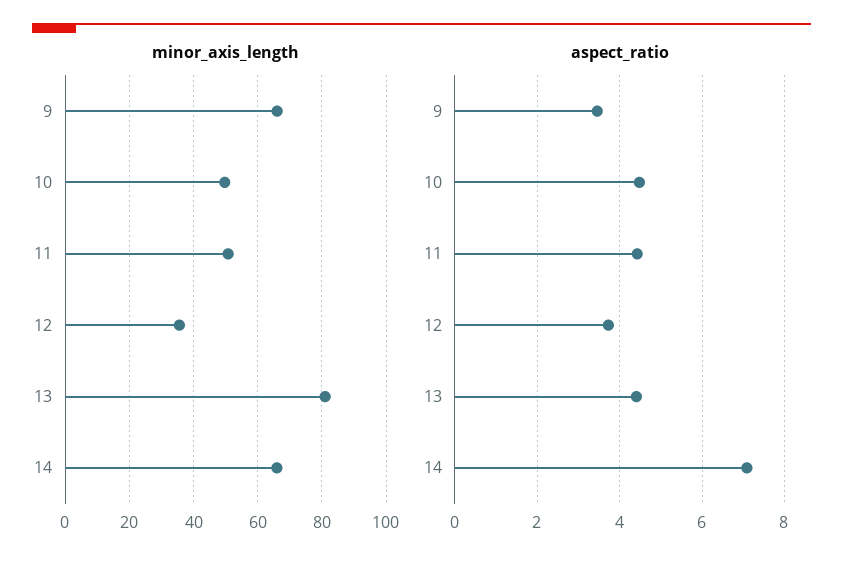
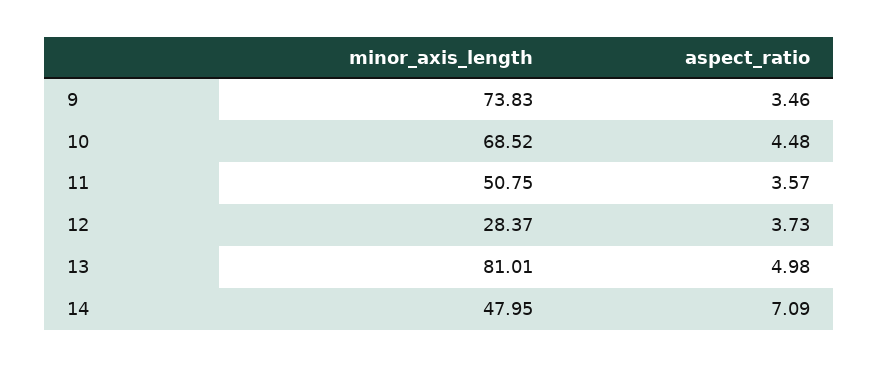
  {
    "minor_axis_length": {
-     "9": 66,
+     "9": 73.83,
-     "10": 50,
+     "10": 68.52,
      "11": 50.75,
-     "12": 36,
+     "12": 28.37,
      "13": 81.01,
-     "14": 66
+     "14": 47.95
    },
    "aspect_ratio": {
      "9": 3.46,
      "10": 4.48,
-     "11": 4.4,
+     "11": 3.57,
      "12": 3.73,
-     "13": 4.4,
+     "13": 4.98,
      "14": 7.09
    }
  }

